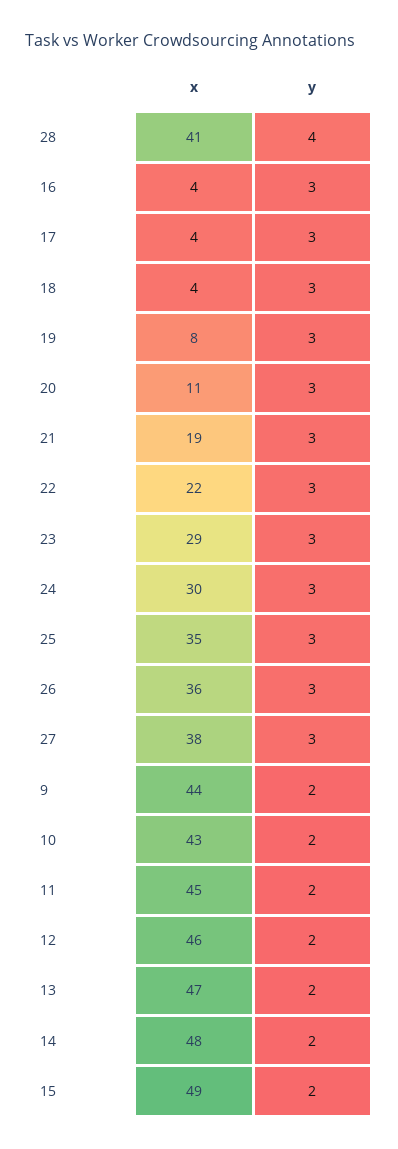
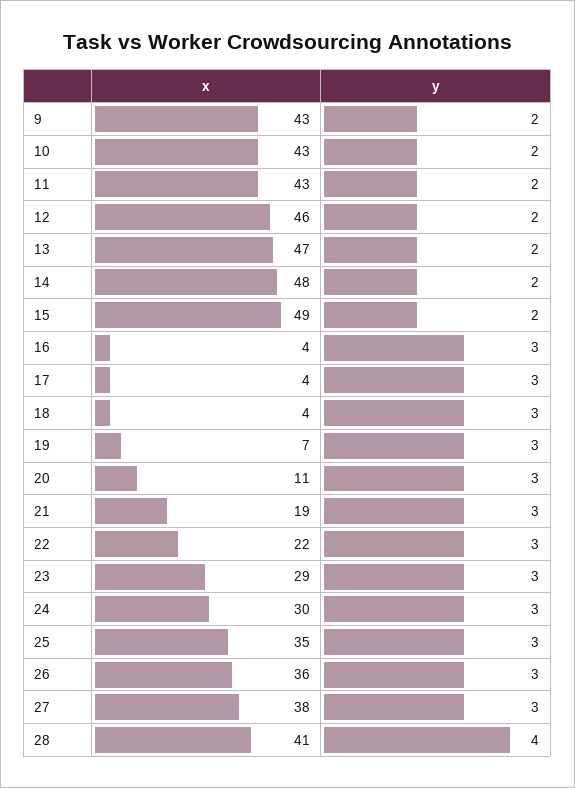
  {
    "x": {
      "28": 41,
      "16": 4,
      "17": 4,
      "18": 4,
-     "19": 8,
+     "19": 7,
      "20": 11,
      "21": 19,
      "22": 22,
      "23": 29,
      "24": 30,
      "25": 35,
      "26": 36,
      "27": 38,
-     "9": 44,
+     "9": 43,
      "10": 43,
-     "11": 45,
+     "11": 43,
      "12": 46,
      "13": 47,
      "14": 48,
      "15": 49
    },
    "y": {
      "28": 4,
      "16": 3,
      "17": 3,
      "18": 3,
      "19": 3,
      "20": 3,
      "21": 3,
      "22": 3,
      "23": 3,
      "24": 3,
      "25": 3,
      "26": 3,
      "27": 3,
      "9": 2,
      "10": 2,
      "11": 2,
      "12": 2,
      "13": 2,
      "14": 2,
      "15": 2
    }
  }

